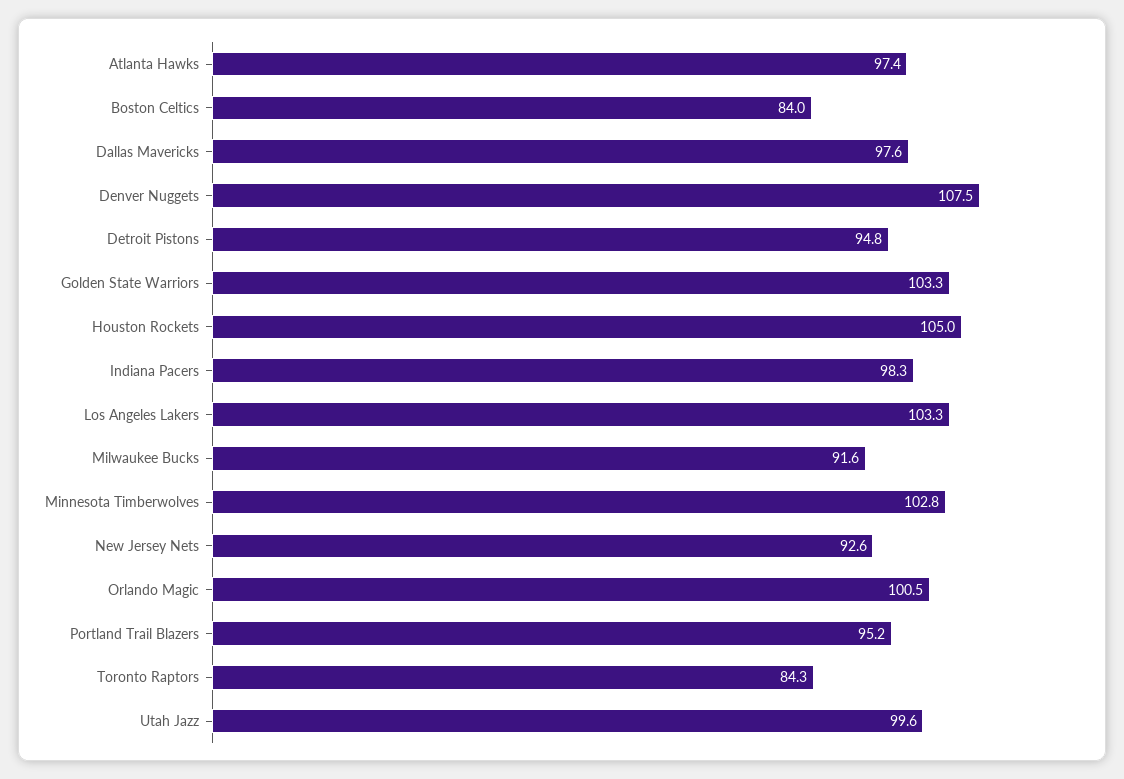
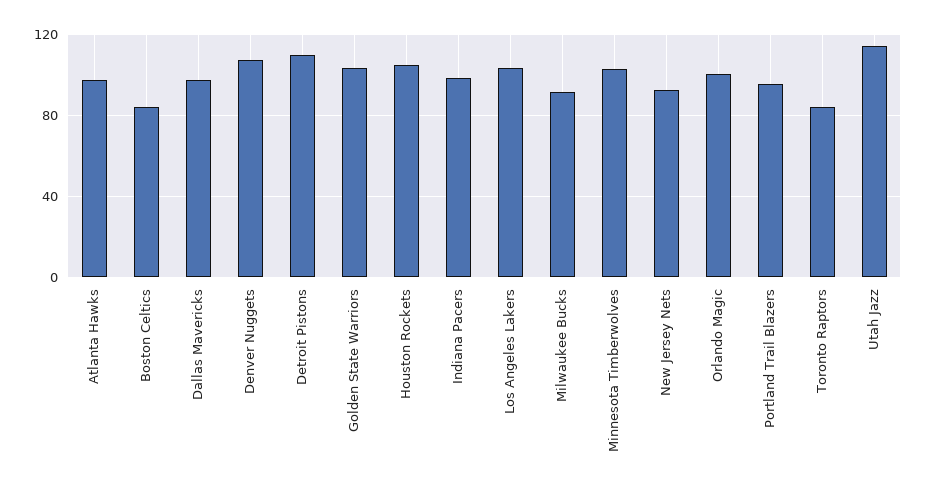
  {
    "Atlanta Hawks": 97.4,
    "Boston Celtics": 84,
    "Dallas Mavericks": 97.6,
    "Denver Nuggets": 107.5,
-   "Detroit Pistons": 94.8,
+   "Detroit Pistons": 110,
    "Golden State Warriors": 103.3,
    "Houston Rockets": 105,
    "Indiana Pacers": 98.3,
    "Los Angeles Lakers": 103.3,
    "Milwaukee Bucks": 91.6,
    "Minnesota Timberwolves": 102.8,
    "New Jersey Nets": 92.6,
    "Orlando Magic": 100.5,
    "Portland Trail Blazers": 95.2,
    "Toronto Raptors": 84.3,
-   "Utah Jazz": 99.6
+   "Utah Jazz": 115
  }

